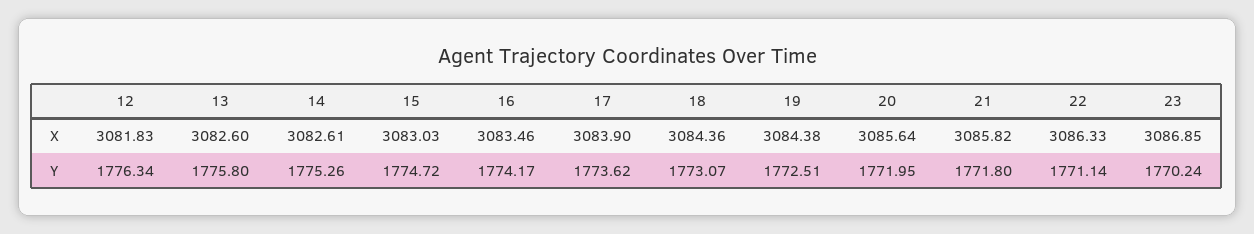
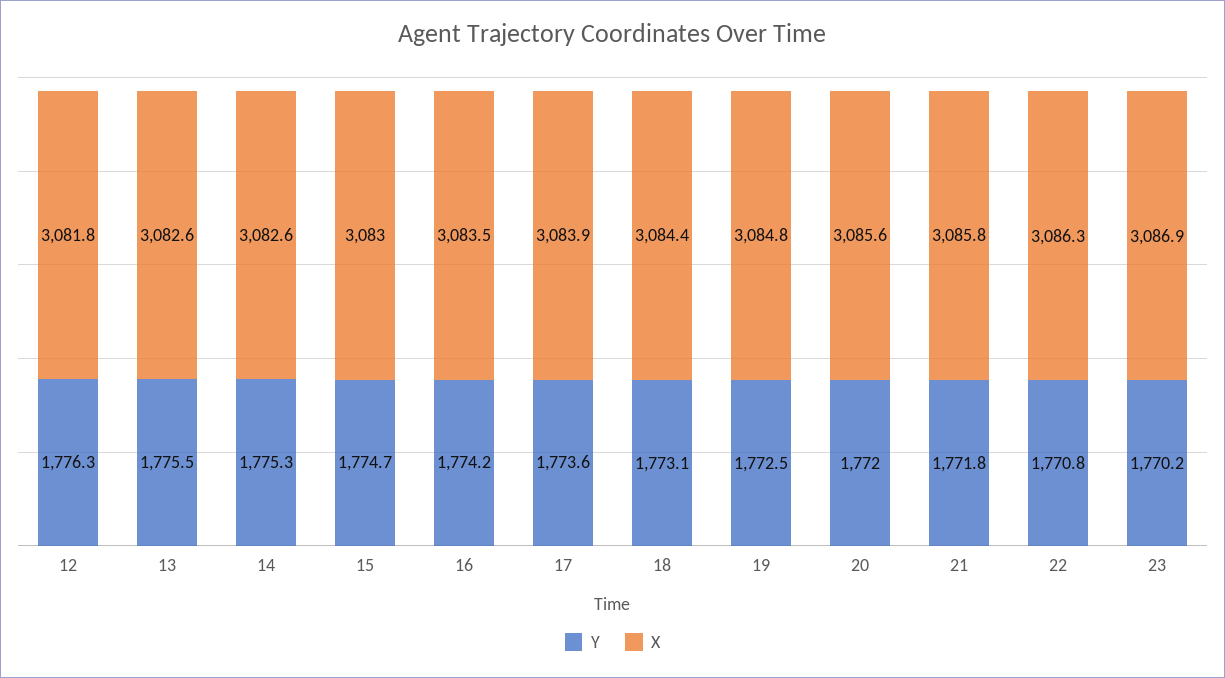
  {
    "X": {
      "12": 3081.83,
      "13": 3082.6,
      "14": 3082.61,
      "15": 3083.03,
      "16": 3083.46,
      "17": 3083.9,
      "18": 3084.36,
-     "19": 3084.38,
+     "19": 3084.8,
      "20": 3085.64,
      "21": 3085.82,
      "22": 3086.33,
      "23": 3086.85
    },
    "Y": {
      "12": 1776.34,
-     "13": 1775.8,
+     "13": 1775.5,
      "14": 1775.26,
      "15": 1774.72,
      "16": 1774.17,
      "17": 1773.62,
      "18": 1773.07,
      "19": 1772.51,
      "20": 1771.95,
      "21": 1771.8,
-     "22": 1771.14,
+     "22": 1770.8,
      "23": 1770.24
    }
  }

